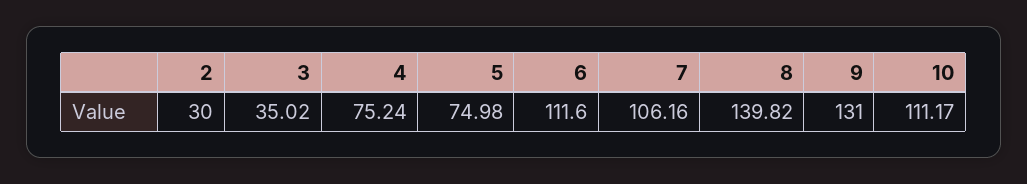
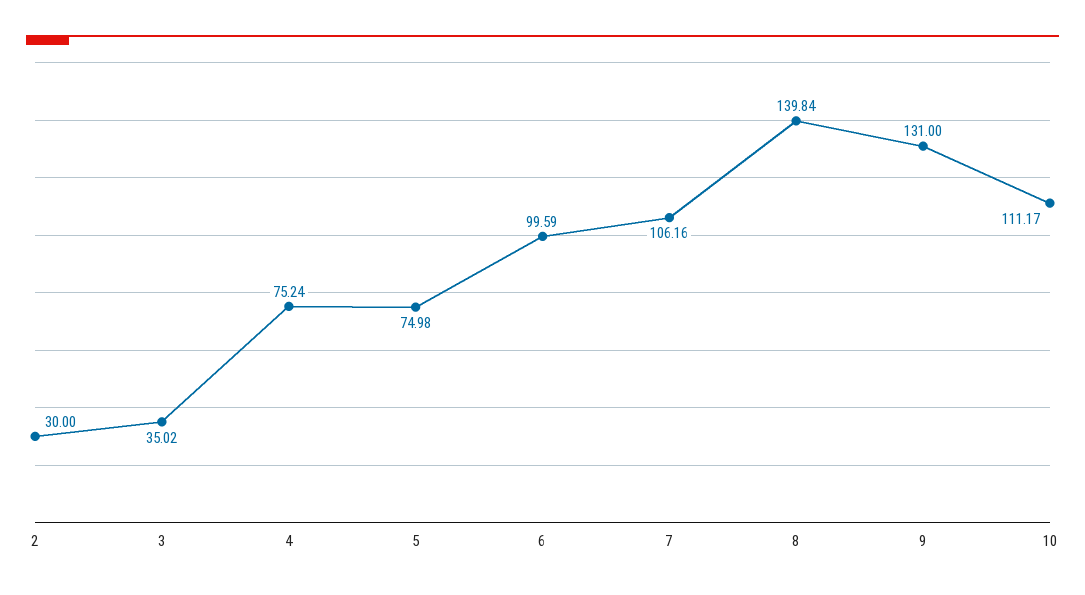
  {
    "2": 30,
    "3": 35.02,
    "4": 75.24,
    "5": 74.98,
-   "6": 111.6,
+   "6": 99.59,
    "7": 106.16,
-   "8": 139.82,
+   "8": 139.84,
    "9": 131,
    "10": 111.17
  }

